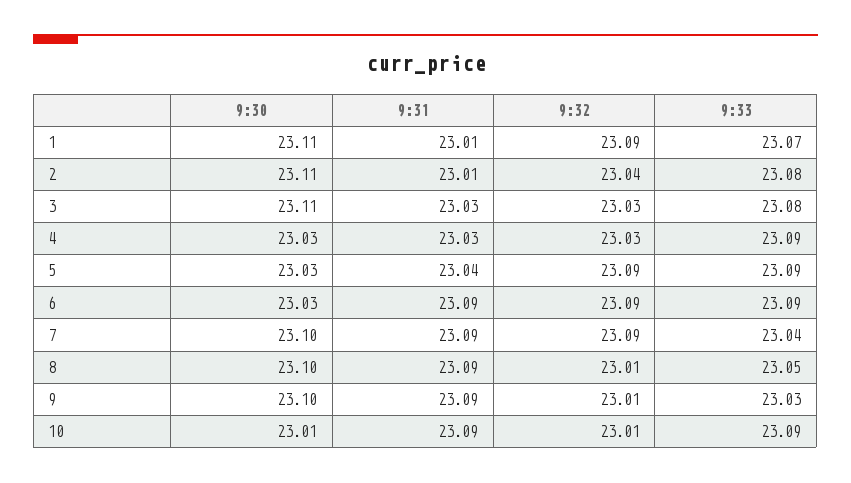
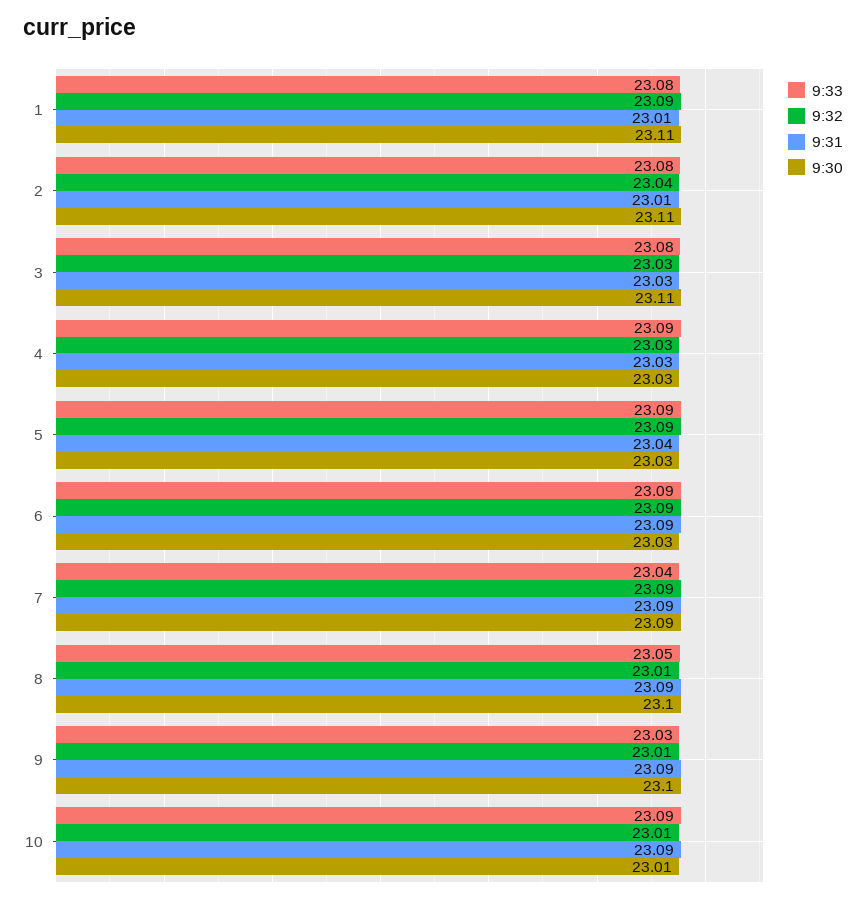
  {
    "9:30": {
      "1": 23.11,
      "2": 23.11,
      "3": 23.11,
      "4": 23.03,
      "5": 23.03,
      "6": 23.03,
-     "7": 23.1,
+     "7": 23.09,
      "8": 23.1,
      "9": 23.1,
      "10": 23.01
    },
    "9:31": {
      "1": 23.01,
      "2": 23.01,
      "3": 23.03,
      "4": 23.03,
      "5": 23.04,
      "6": 23.09,
      "7": 23.09,
      "8": 23.09,
      "9": 23.09,
      "10": 23.09
    },
    "9:32": {
      "1": 23.09,
      "2": 23.04,
      "3": 23.03,
      "4": 23.03,
      "5": 23.09,
      "6": 23.09,
      "7": 23.09,
      "8": 23.01,
      "9": 23.01,
      "10": 23.01
    },
    "9:33": {
-     "1": 23.07,
+     "1": 23.08,
      "2": 23.08,
      "3": 23.08,
      "4": 23.09,
      "5": 23.09,
      "6": 23.09,
      "7": 23.04,
      "8": 23.05,
      "9": 23.03,
      "10": 23.09
    }
  }

